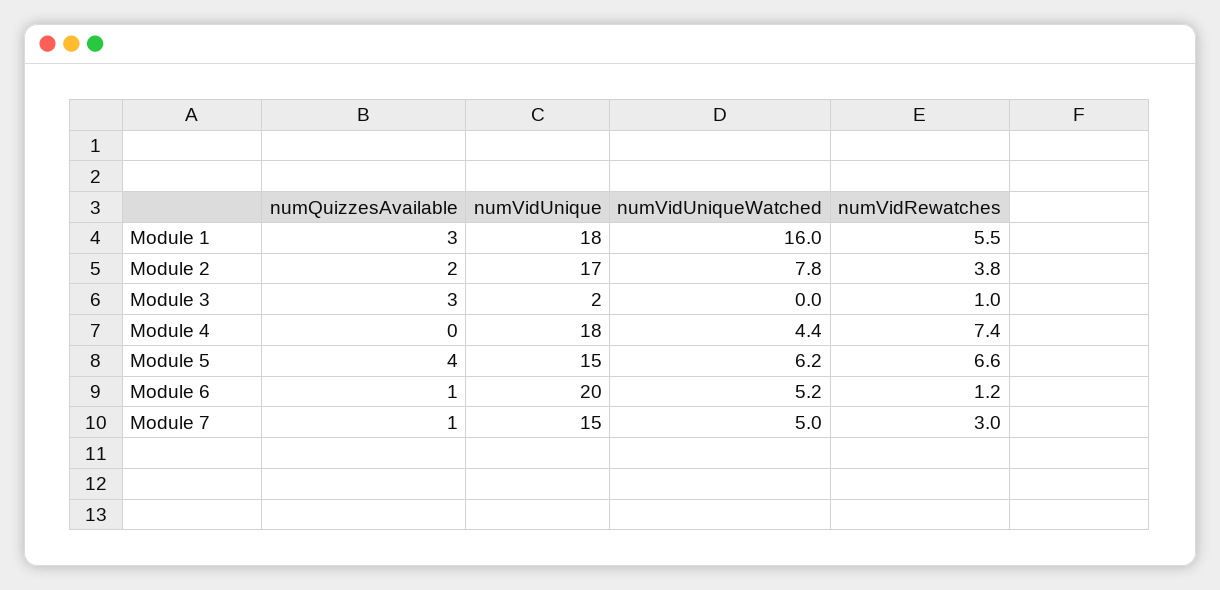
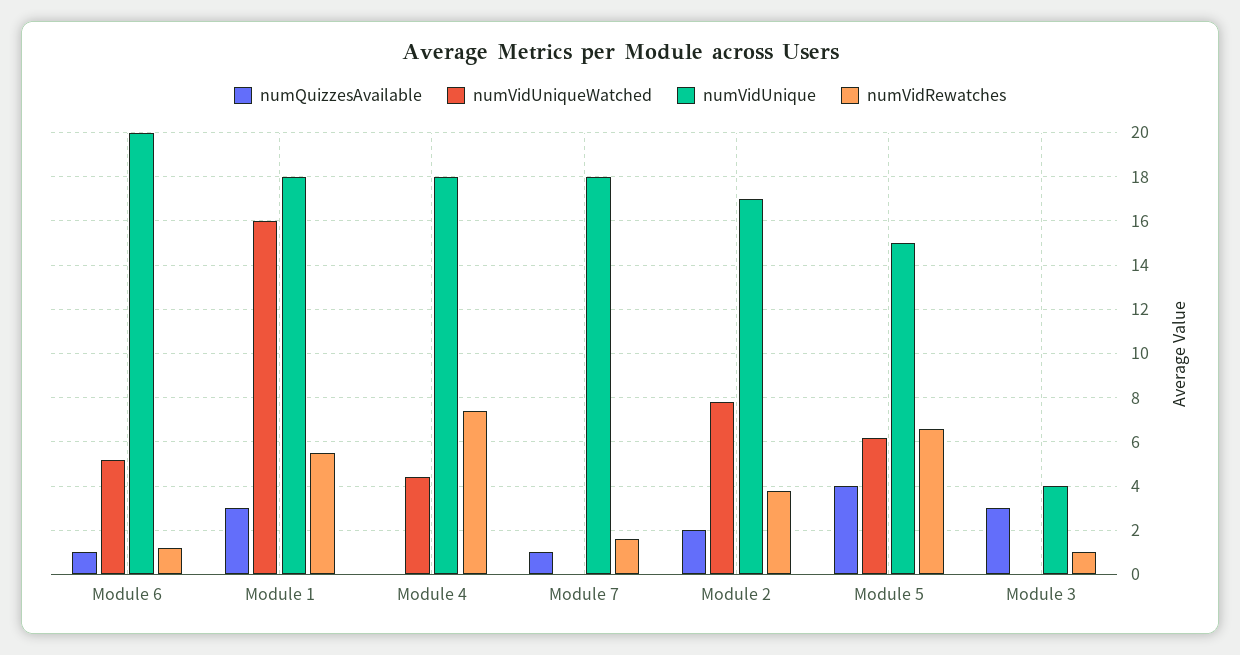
  {
    "numQuizzesAvailable": {
      "Module 1": 3,
      "Module 2": 2,
      "Module 3": 3,
      "Module 4": 0,
      "Module 5": 4,
      "Module 6": 1,
      "Module 7": 1
    },
    "numVidUnique": {
      "Module 1": 18,
      "Module 2": 17,
-     "Module 3": 2,
+     "Module 3": 4,
      "Module 4": 18,
      "Module 5": 15,
      "Module 6": 20,
-     "Module 7": 15
+     "Module 7": 18
    },
    "numVidUniqueWatched": {
      "Module 1": 16,
      "Module 2": 7.8,
      "Module 3": 0,
      "Module 4": 4.4,
      "Module 5": 6.2,
      "Module 6": 5.2,
-     "Module 7": 5
+     "Module 7": 0
    },
    "numVidRewatches": {
      "Module 1": 5.5,
      "Module 2": 3.8,
      "Module 3": 1,
      "Module 4": 7.4,
      "Module 5": 6.6,
      "Module 6": 1.2,
-     "Module 7": 3
+     "Module 7": 1.5
    }
  }

